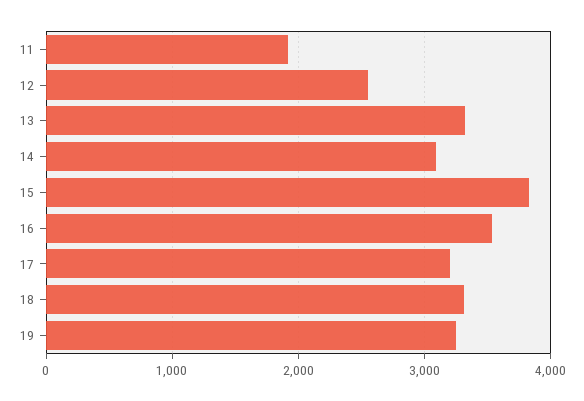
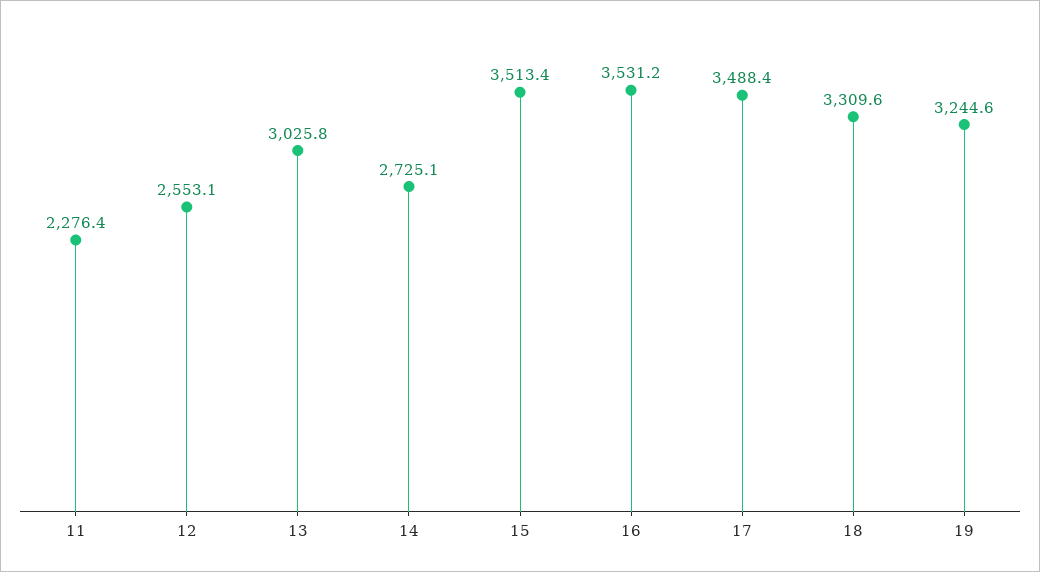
  {
-   "11": 1900,
+   "11": 2276.4,
    "12": 2553.1,
-   "13": 3300,
+   "13": 3025.8,
-   "14": 3100,
+   "14": 2725.1,
-   "15": 3800,
+   "15": 3513.4,
    "16": 3531.2,
-   "17": 3200,
+   "17": 3488.4,
    "18": 3309.6,
    "19": 3244.6
  }

